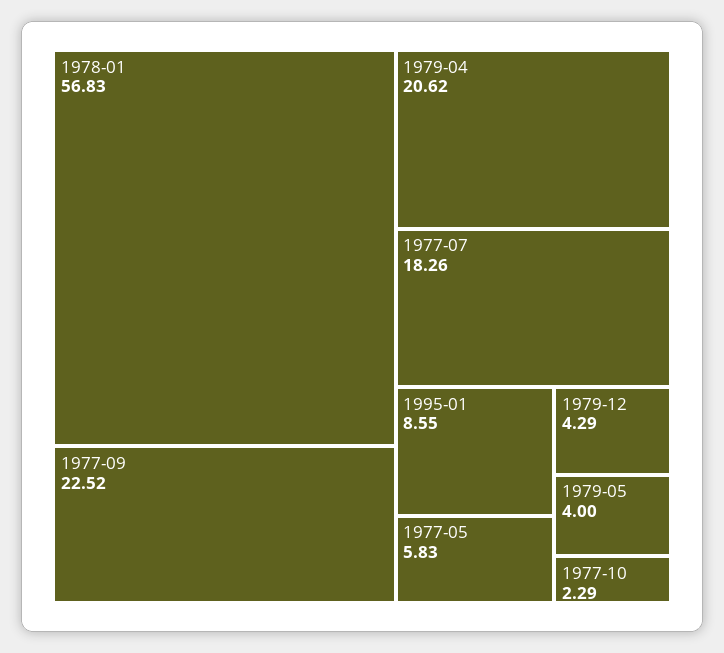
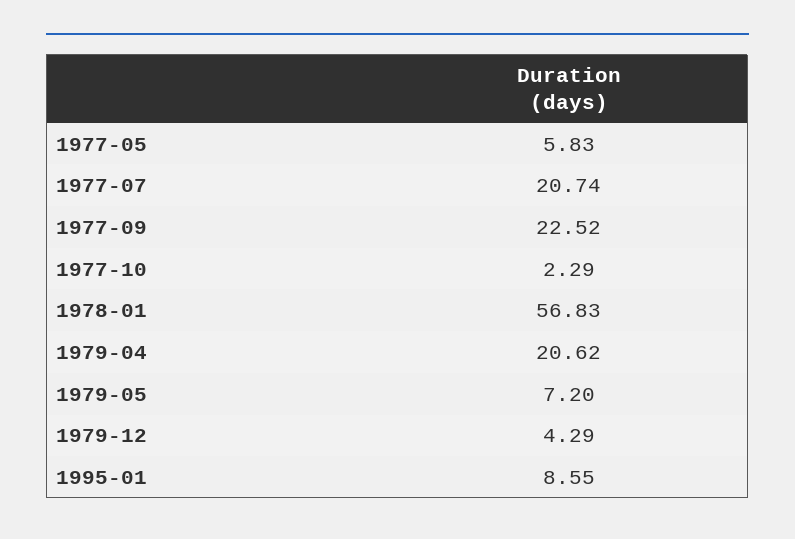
  {
    "1978-01": 56.83,
    "1977-09": 22.52,
    "1979-04": 20.62,
-   "1977-07": 18.26,
+   "1977-07": 20.74,
    "1995-01": 8.55,
    "1977-05": 5.83,
    "1979-12": 4.29,
-   "1979-05": 4,
+   "1979-05": 7.2,
    "1977-10": 2.29
  }

